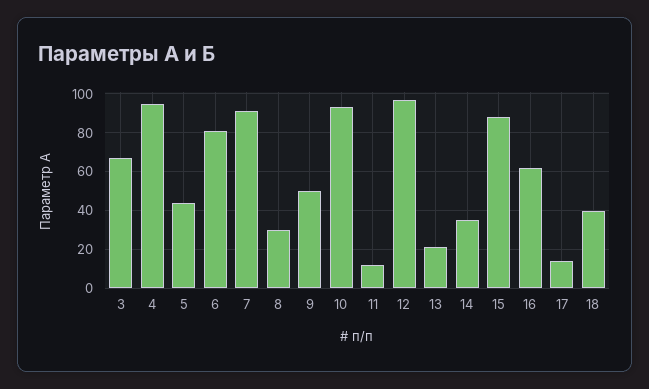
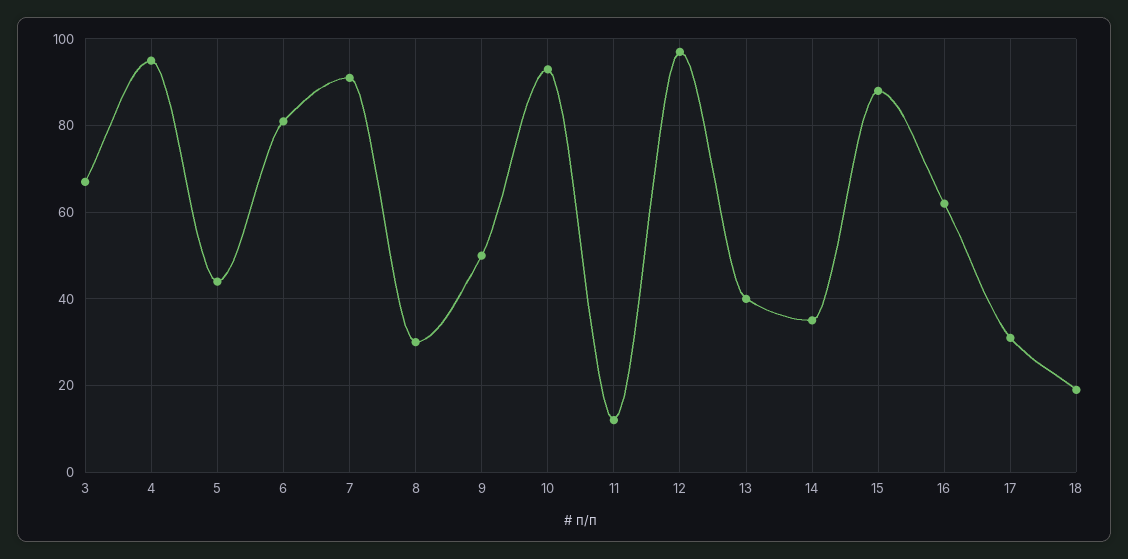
  {
    "3": 65,
    "4": 95,
    "5": 45,
    "6": 80,
    "7": 90,
    "8": 30,
    "9": 50,
    "10": 95,
    "11": 10,
    "12": 95,
-   "13": 20,
+   "13": 40,
    "14": 35,
    "15": 90,
    "16": 60,
-   "17": 15,
+   "17": 30,
-   "18": 40
+   "18": 20
  }

